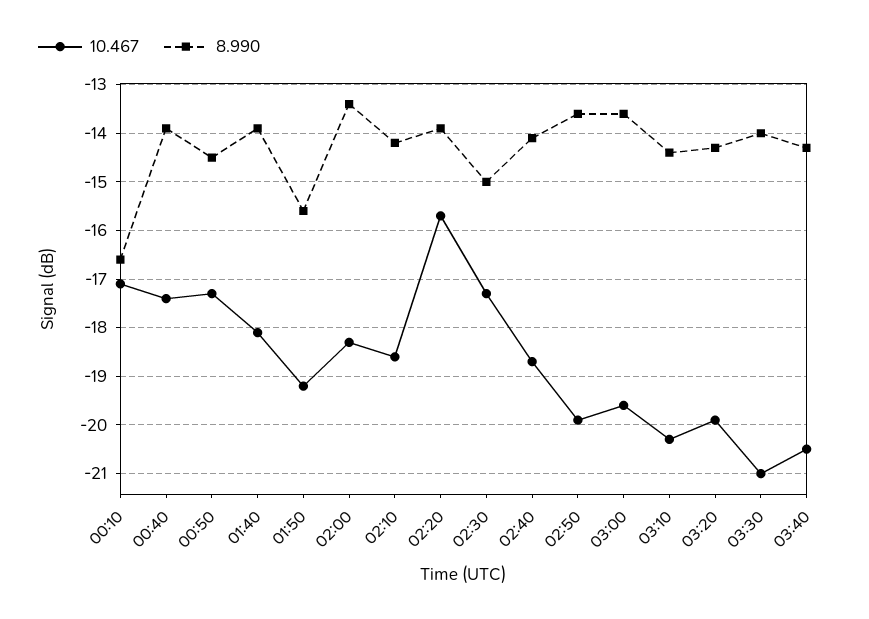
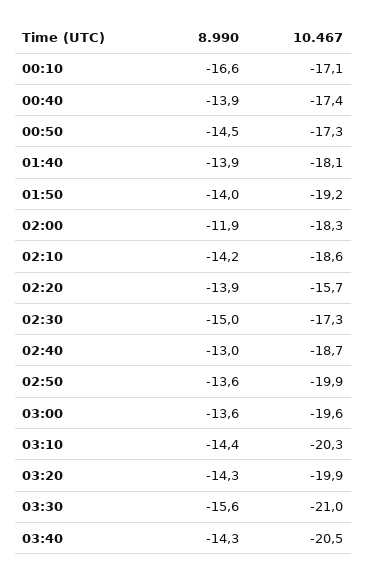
  {
    "10.467": {
      "00:10": -17.1,
      "00:40": -17.4,
      "00:50": -17.3,
      "01:40": -18.1,
      "01:50": -19.2,
      "02:00": -18.3,
      "02:10": -18.6,
      "02:20": -15.7,
      "02:30": -17.3,
      "02:40": -18.7,
      "02:50": -19.9,
      "03:00": -19.6,
      "03:10": -20.3,
      "03:20": -19.9,
      "03:30": -21,
      "03:40": -20.5
    },
    "8.990": {
      "00:10": -16.6,
      "00:40": -13.9,
      "00:50": -14.5,
      "01:40": -13.9,
-     "01:50": -15.5,
+     "01:50": -14,
-     "02:00": -13.5,
+     "02:00": -11.9,
      "02:10": -14.2,
      "02:20": -13.9,
      "02:30": -15,
-     "02:40": -14,
+     "02:40": -13,
      "02:50": -13.6,
      "03:00": -13.6,
      "03:10": -14.4,
      "03:20": -14.3,
-     "03:30": -14,
+     "03:30": -15.6,
      "03:40": -14.3
    }
  }

